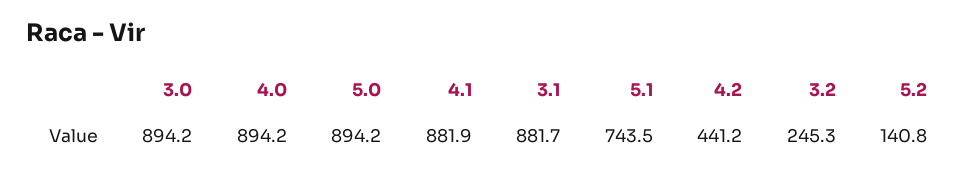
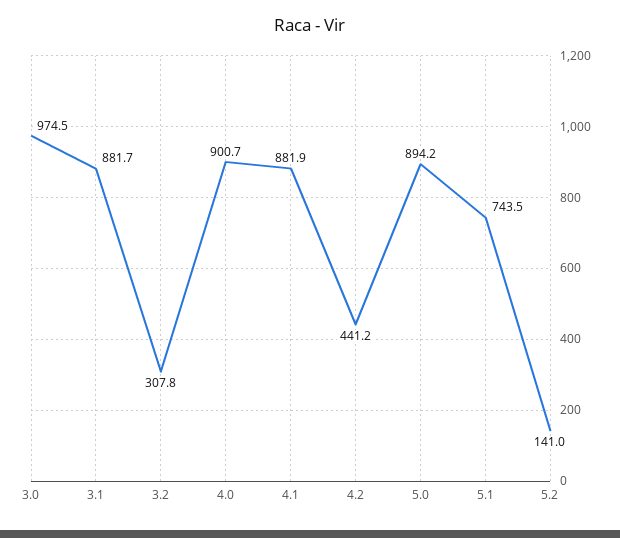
  {
-   "3.0": 894.2,
+   "3.0": 974.5,
-   "4.0": 894.2,
+   "4.0": 900.7,
    "5.0": 894.2,
    "4.1": 881.9,
    "3.1": 881.7,
    "5.1": 743.5,
    "4.2": 441.2,
-   "3.2": 245.3,
+   "3.2": 307.8,
-   "5.2": 140.8
+   "5.2": 141
  }

